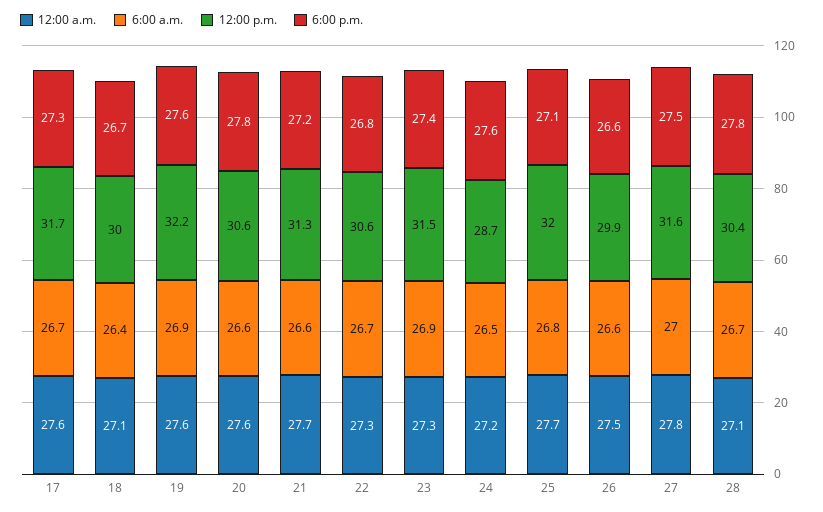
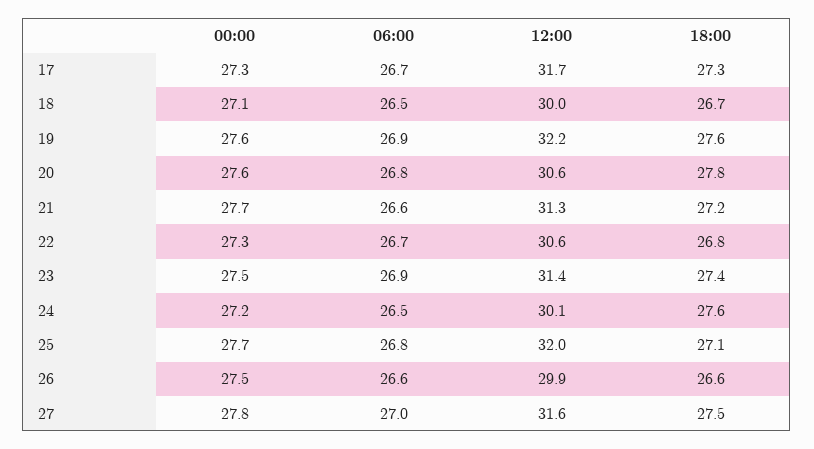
  {
    "12:00 a.m.": {
-     "17": 27.6,
+     "17": 27.3,
      "18": 27.1,
      "19": 27.6,
      "20": 27.6,
      "21": 27.7,
      "22": 27.3,
-     "23": 27.3,
+     "23": 27.5,
      "24": 27.2,
      "25": 27.7,
      "26": 27.5,
-     "27": 27.8,
+     "27": 27.8
-     "28": 27.1
    },
    "6:00 a.m.": {
      "17": 26.7,
-     "18": 26.4,
+     "18": 26.5,
      "19": 26.9,
-     "20": 26.6,
+     "20": 26.8,
      "21": 26.6,
      "22": 26.7,
      "23": 26.9,
      "24": 26.5,
      "25": 26.8,
      "26": 26.6,
-     "27": 27,
+     "27": 27
-     "28": 26.7
    },
    "12:00 p.m.": {
      "17": 31.7,
      "18": 30,
      "19": 32.2,
      "20": 30.6,
      "21": 31.3,
      "22": 30.6,
-     "23": 31.5,
+     "23": 31.4,
-     "24": 28.7,
+     "24": 30.1,
      "25": 32,
      "26": 29.9,
-     "27": 31.6,
+     "27": 31.6
-     "28": 30.4
    },
    "6:00 p.m.": {
      "17": 27.3,
      "18": 26.7,
      "19": 27.6,
      "20": 27.8,
      "21": 27.2,
      "22": 26.8,
      "23": 27.4,
      "24": 27.6,
      "25": 27.1,
      "26": 26.6,
-     "27": 27.5,
+     "27": 27.5
-     "28": 27.8
    }
  }

